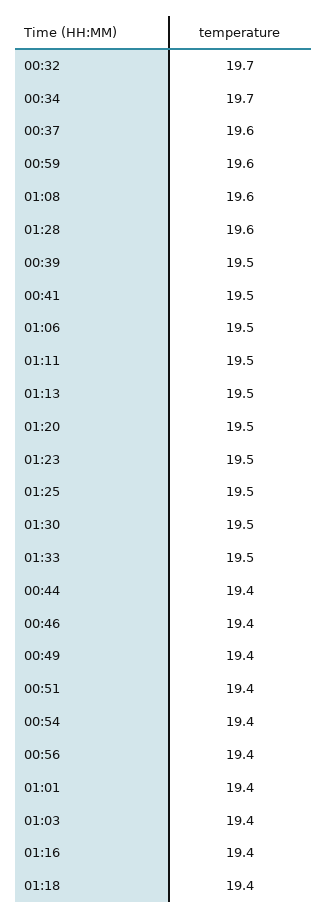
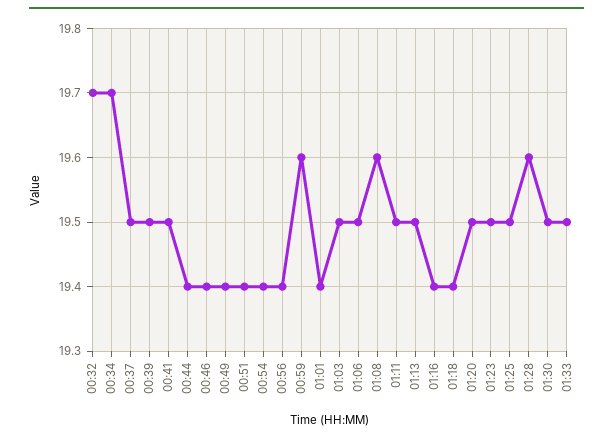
  {
    "00:32": 19.7,
    "00:34": 19.7,
-   "00:37": 19.6,
+   "00:37": 19.5,
    "00:59": 19.6,
    "01:08": 19.6,
    "01:28": 19.6,
    "00:39": 19.5,
    "00:41": 19.5,
    "01:06": 19.5,
    "01:11": 19.5,
    "01:13": 19.5,
    "01:20": 19.5,
    "01:23": 19.5,
    "01:25": 19.5,
    "01:30": 19.5,
    "01:33": 19.5,
    "00:44": 19.4,
    "00:46": 19.4,
    "00:49": 19.4,
    "00:51": 19.4,
    "00:54": 19.4,
    "00:56": 19.4,
    "01:01": 19.4,
-   "01:03": 19.4,
+   "01:03": 19.5,
    "01:16": 19.4,
    "01:18": 19.4
  }

